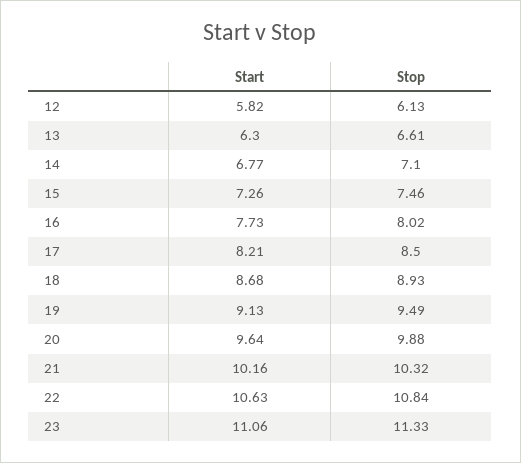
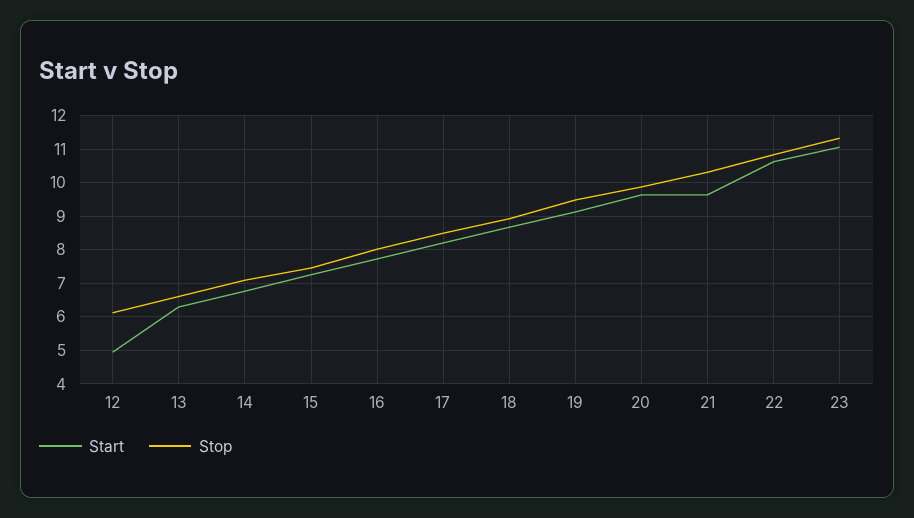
  {
    "Start": {
-     "12": 5.82,
+     "12": 5,
      "13": 6.3,
      "14": 6.77,
      "15": 7.26,
      "16": 7.73,
      "17": 8.21,
      "18": 8.68,
      "19": 9.13,
      "20": 9.64,
-     "21": 10.16,
+     "21": 9.6,
      "22": 10.63,
      "23": 11.06
    },
    "Stop": {
      "12": 6.13,
      "13": 6.61,
      "14": 7.1,
      "15": 7.46,
      "16": 8.02,
      "17": 8.5,
      "18": 8.93,
      "19": 9.49,
      "20": 9.88,
      "21": 10.32,
      "22": 10.84,
      "23": 11.33
    }
  }

